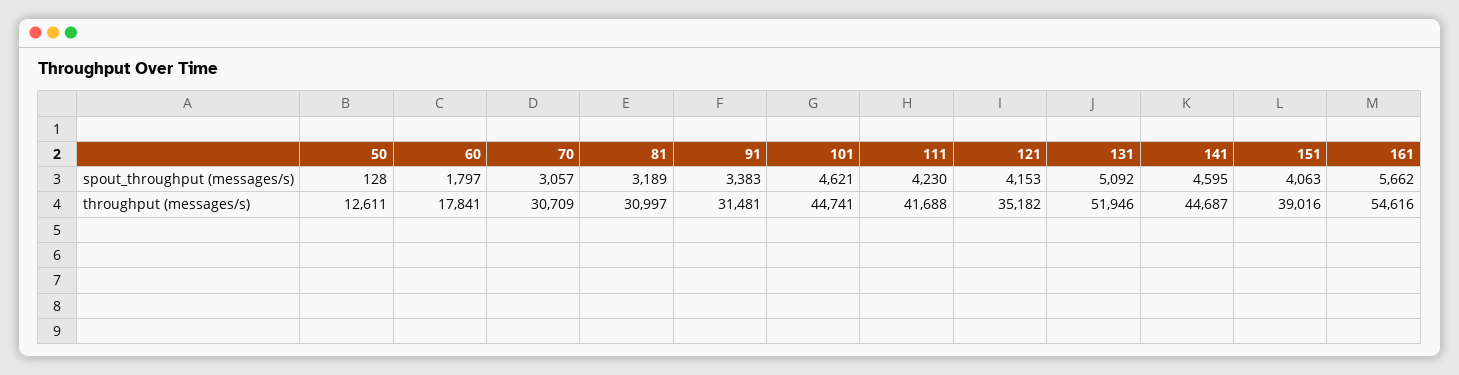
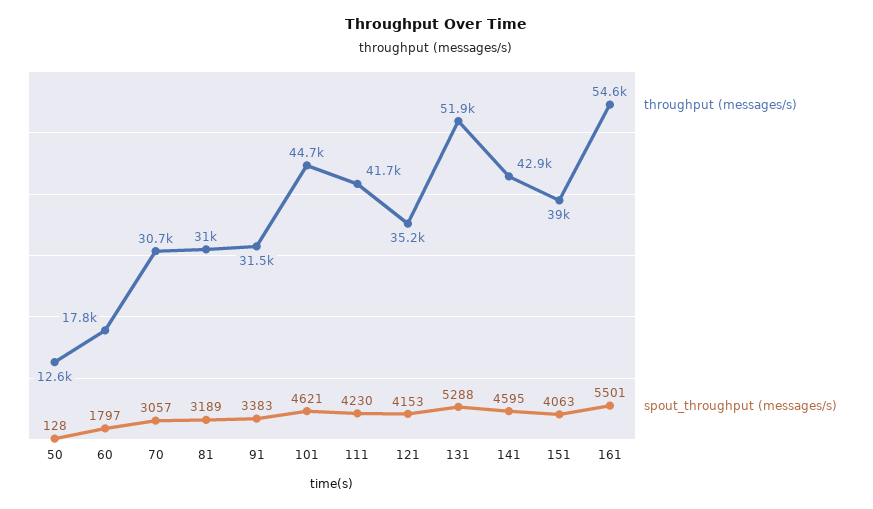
  {
    "spout_throughput (messages/s)": {
      "50": 128,
      "60": 1797,
      "70": 3057,
      "81": 3189,
      "91": 3383,
      "101": 4621,
      "111": 4230,
      "121": 4153,
-     "131": 5092,
+     "131": 5288,
      "141": 4595,
      "151": 4063,
-     "161": 5662
+     "161": 5501
    },
    "throughput (messages/s)": {
      "50": 12611,
      "60": 17841,
      "70": 30709,
      "81": 30997,
      "91": 31481,
      "101": 44741,
      "111": 41688,
      "121": 35182,
      "131": 51946,
-     "141": 44687,
+     "141": 42900,
      "151": 39016,
      "161": 54616
    }
  }

